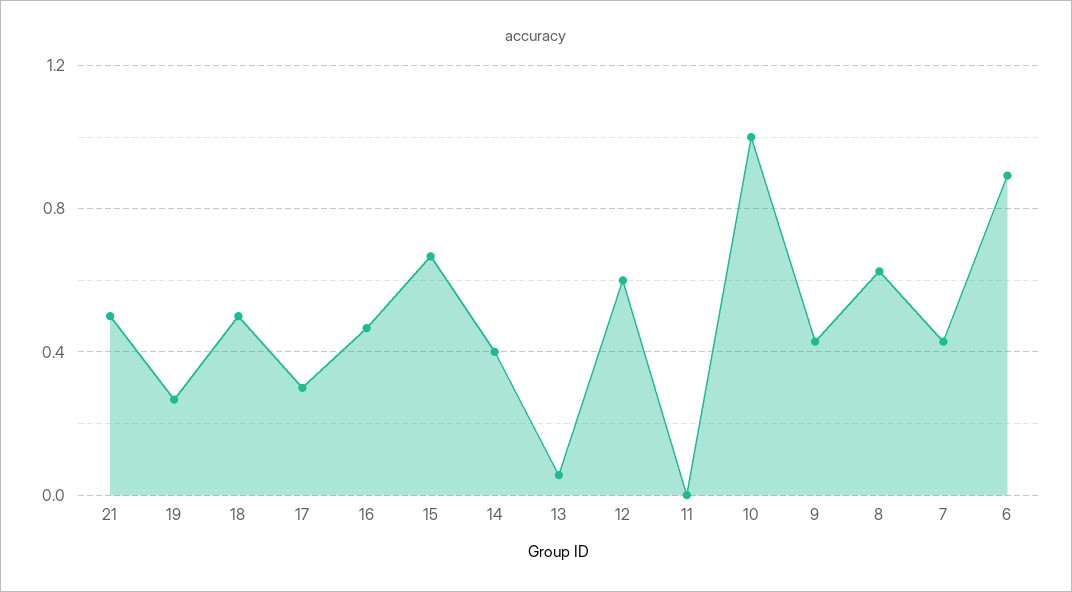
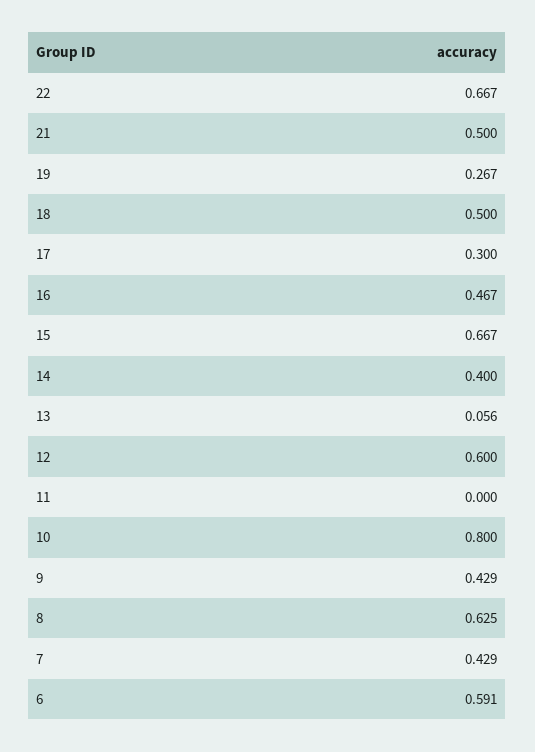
  {
    "21": 0.5,
    "19": 0.267,
    "18": 0.5,
    "17": 0.3,
    "16": 0.467,
    "15": 0.667,
    "14": 0.4,
    "13": 0.056,
    "12": 0.6,
    "11": 0,
-   "10": 1,
+   "10": 0.8,
    "9": 0.429,
    "8": 0.625,
    "7": 0.429,
-   "6": 0.9
+   "6": 0.591,
+   "22": 0.667
  }

